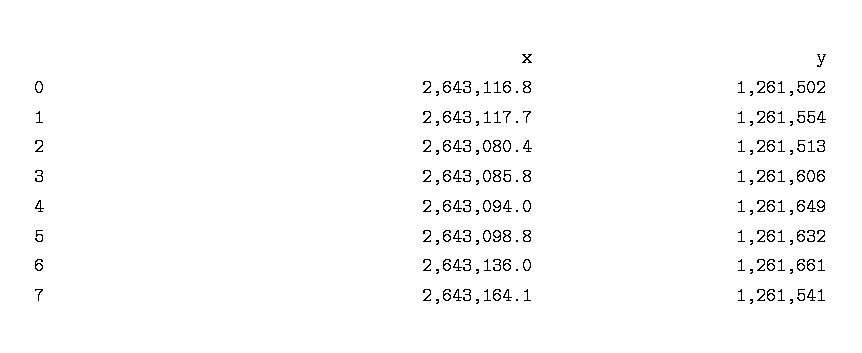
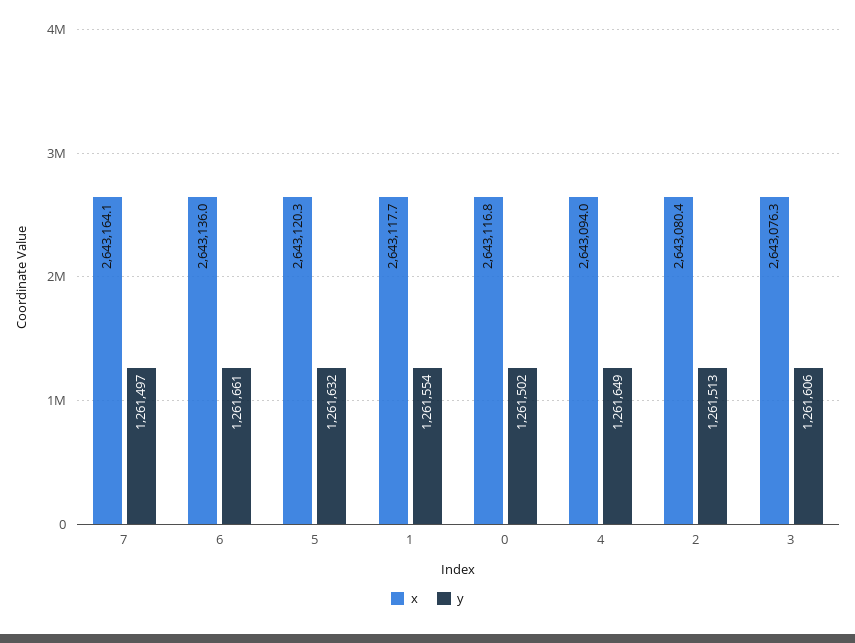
  {
    "x": {
      "0": 2643116.8,
      "1": 2643117.7,
      "2": 2643080.4,
-     "3": 2643085.8,
+     "3": 2643076.3,
      "4": 2643094,
-     "5": 2643098.8,
+     "5": 2643120.3,
      "6": 2643136,
      "7": 2643164.1
    },
    "y": {
      "0": 1261502,
      "1": 1261554,
      "2": 1261513,
      "3": 1261606,
      "4": 1261649,
      "5": 1261632,
      "6": 1261661,
-     "7": 1261541
+     "7": 1261497
    }
  }

